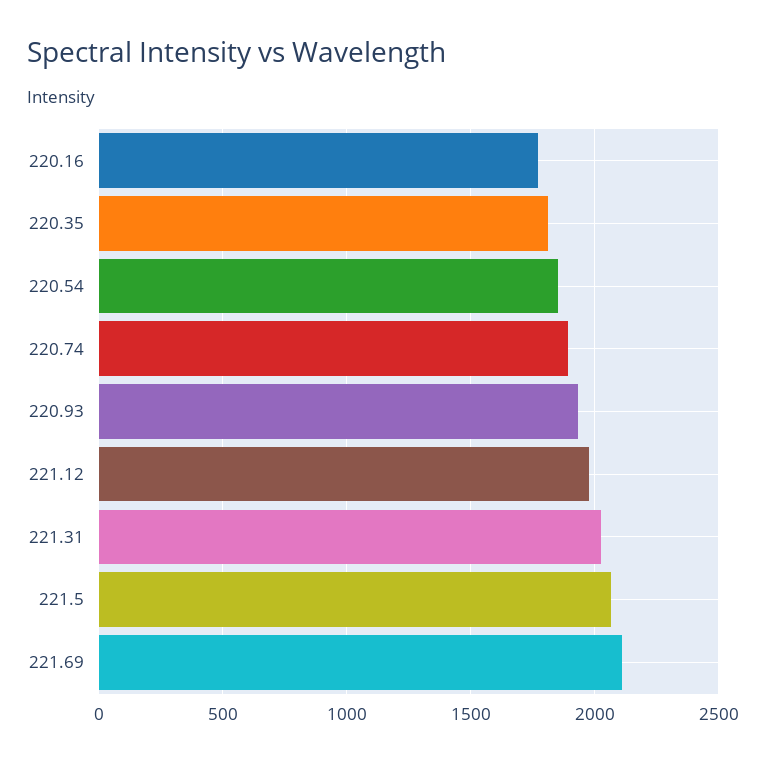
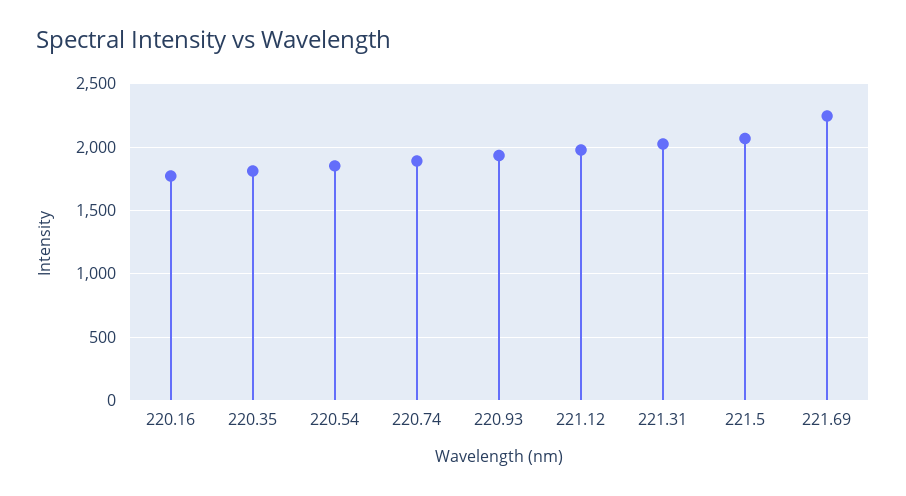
  {
    "220.16": 1750,
    "220.35": 1800,
    "220.54": 1850,
    "220.74": 1900,
    "220.93": 1950,
    "221.12": 2000,
    "221.31": 2000,
    "221.5": 2050,
-   "221.69": 2100
+   "221.69": 2250
  }

